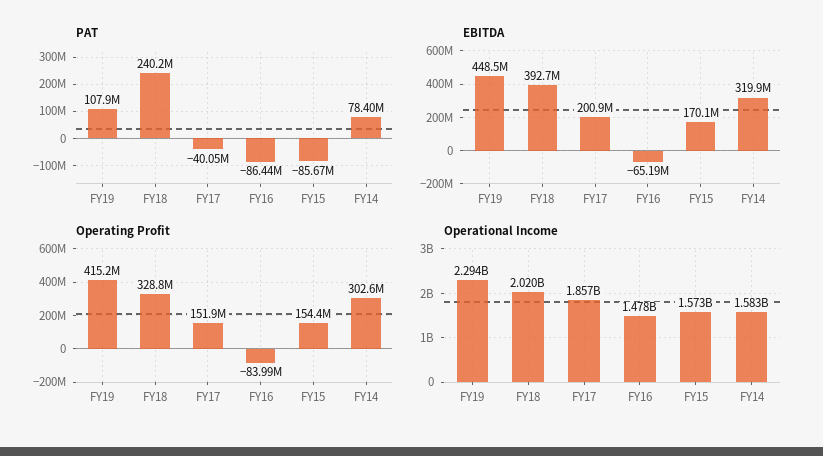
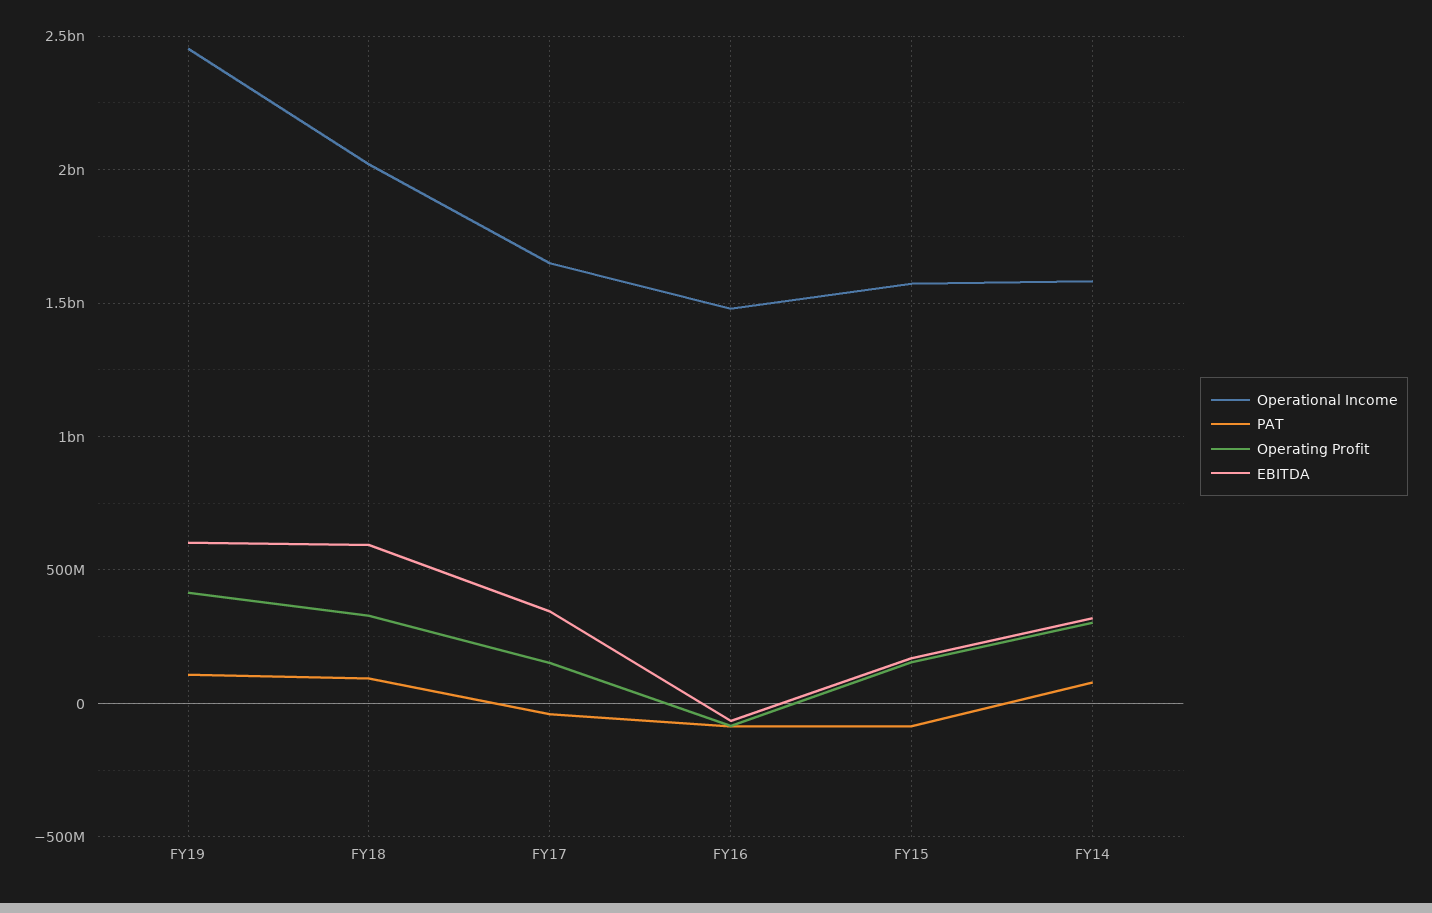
  {
    "PAT": {
      "FY19": 107900000,
-     "FY18": 240200000,
+     "FY18": 100000000,
      "FY17": -40050000,
      "FY16": -86440000,
      "FY15": -85670000,
      "FY14": 78400000
    },
    "EBITDA": {
-     "FY19": 448500000,
+     "FY19": 600000000,
-     "FY18": 392700000,
+     "FY18": 600000000,
-     "FY17": 200900000,
+     "FY17": 350000000,
      "FY16": -65190000,
      "FY15": 170100000,
      "FY14": 319900000
    },
    "Operating Profit": {
      "FY19": 415200000,
      "FY18": 328800000,
      "FY17": 151900000,
      "FY16": -83990000,
      "FY15": 154400000,
      "FY14": 302600000
    },
    "Operational Income": {
-     "FY19": 2294000000,
+     "FY19": 2450000000,
      "FY18": 2020000000,
-     "FY17": 1857000000,
+     "FY17": 1650000000,
      "FY16": 1478000000,
      "FY15": 1573000000,
      "FY14": 1583000000
    }
  }

